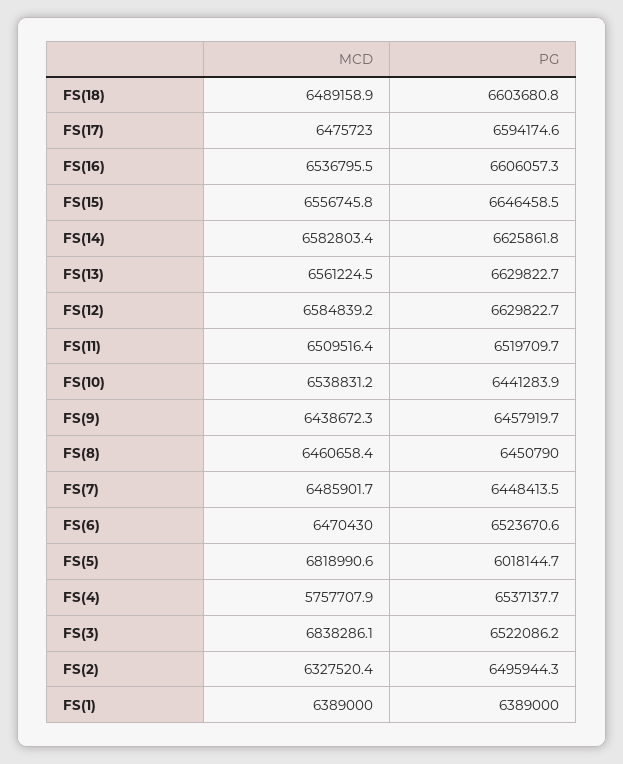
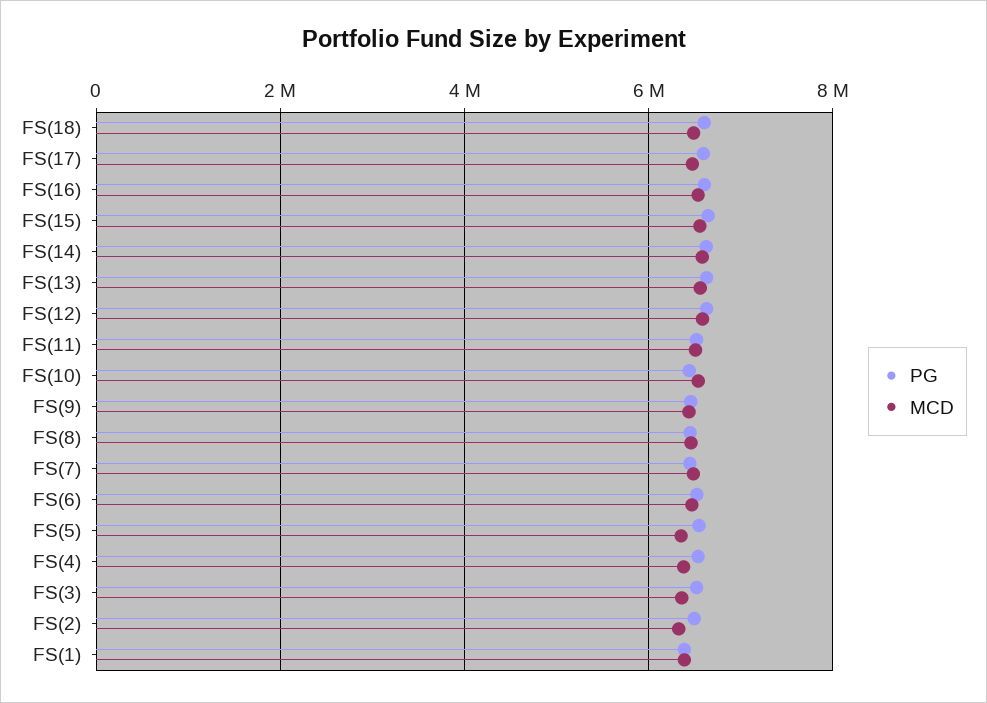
  {
    "MCD": {
      "FS(18)": 6489158.9,
      "FS(17)": 6475723,
      "FS(16)": 6536795.5,
      "FS(15)": 6556745.8,
      "FS(14)": 6582803.4,
      "FS(13)": 6561224.5,
      "FS(12)": 6584839.2,
      "FS(11)": 6509516.4,
      "FS(10)": 6538831.2,
      "FS(9)": 6438672.3,
      "FS(8)": 6460658.4,
      "FS(7)": 6485901.7,
      "FS(6)": 6470430,
-     "FS(5)": 6818990.6,
+     "FS(5)": 6400000,
-     "FS(4)": 5757707.9,
+     "FS(4)": 6400000,
-     "FS(3)": 6838286.1,
+     "FS(3)": 6400000,
      "FS(2)": 6327520.4,
      "FS(1)": 6389000
    },
    "PG": {
      "FS(18)": 6603680.8,
      "FS(17)": 6594174.6,
      "FS(16)": 6606057.3,
      "FS(15)": 6646458.5,
      "FS(14)": 6625861.8,
      "FS(13)": 6629822.7,
      "FS(12)": 6629822.7,
      "FS(11)": 6519709.7,
      "FS(10)": 6441283.9,
      "FS(9)": 6457919.7,
      "FS(8)": 6450790,
      "FS(7)": 6448413.5,
      "FS(6)": 6523670.6,
-     "FS(5)": 6018144.7,
+     "FS(5)": 6600000,
      "FS(4)": 6537137.7,
      "FS(3)": 6522086.2,
      "FS(2)": 6495944.3,
      "FS(1)": 6389000
    }
  }

